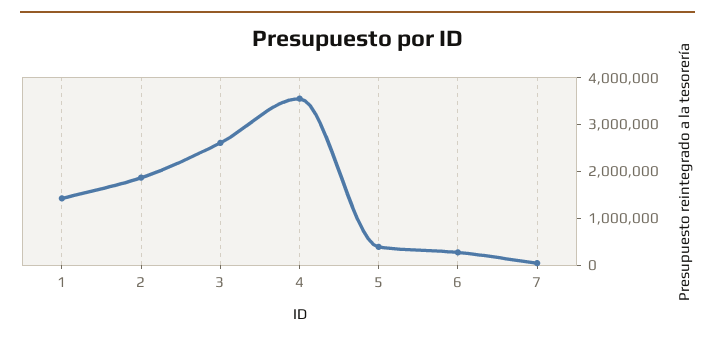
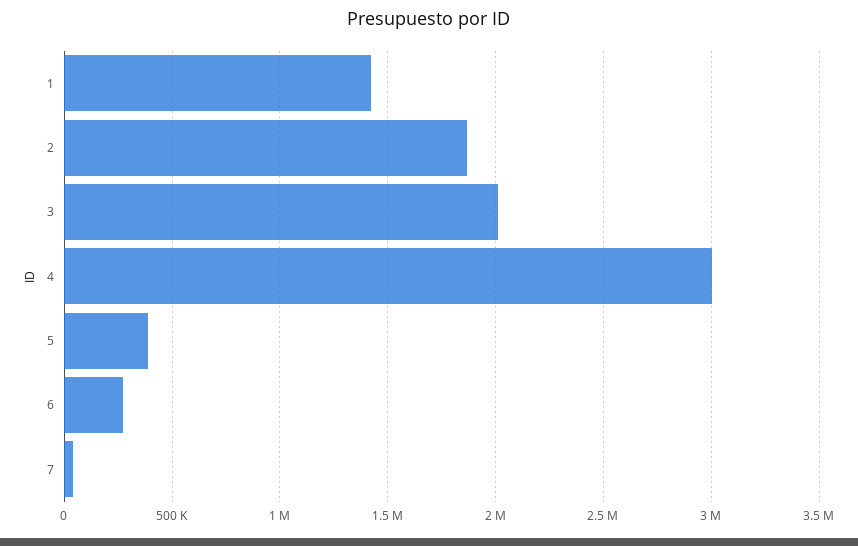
  {
    "1": 1400000,
    "2": 1850000,
-   "3": 2600000,
+   "3": 2000000,
-   "4": 3600000,
+   "4": 3000000,
    "5": 400000,
    "6": 250000,
    "7": 50000
  }

